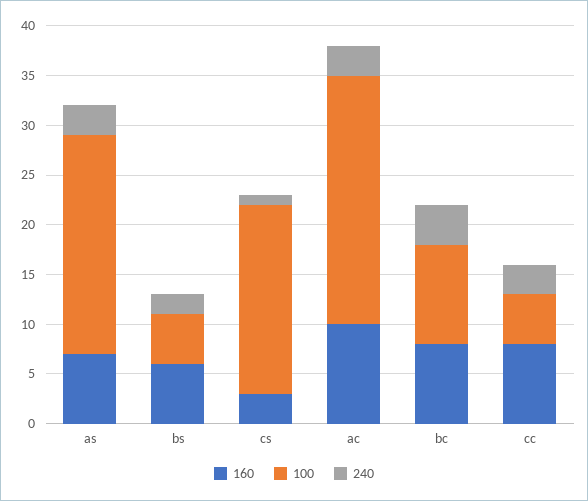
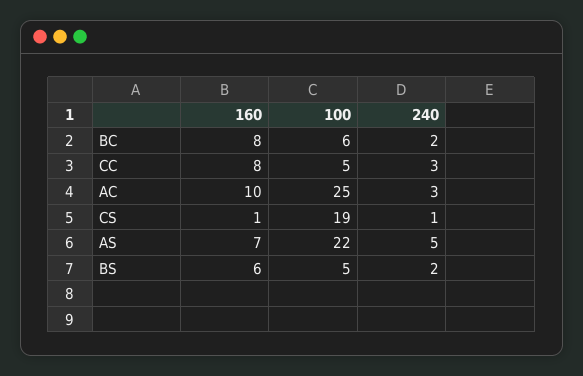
  {
    "160": {
      "as": 7,
      "bs": 6,
-     "cs": 3,
+     "cs": 1,
      "ac": 10,
      "bc": 8,
      "cc": 8
    },
    "100": {
      "as": 22,
      "bs": 5,
      "cs": 19,
      "ac": 25,
-     "bc": 10,
+     "bc": 6,
      "cc": 5
    },
    "240": {
-     "as": 3,
+     "as": 5,
      "bs": 2,
      "cs": 1,
      "ac": 3,
-     "bc": 4,
+     "bc": 2,
      "cc": 3
    }
  }

